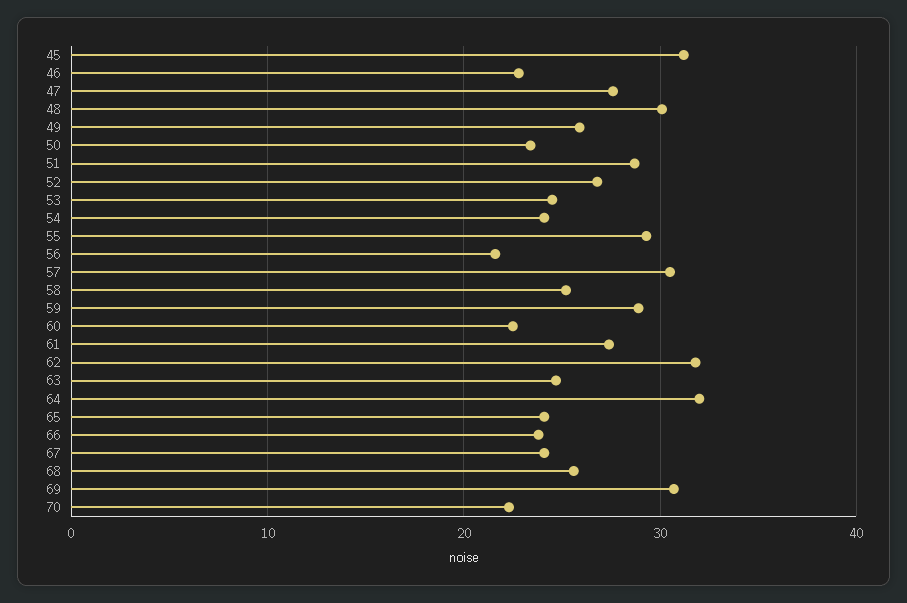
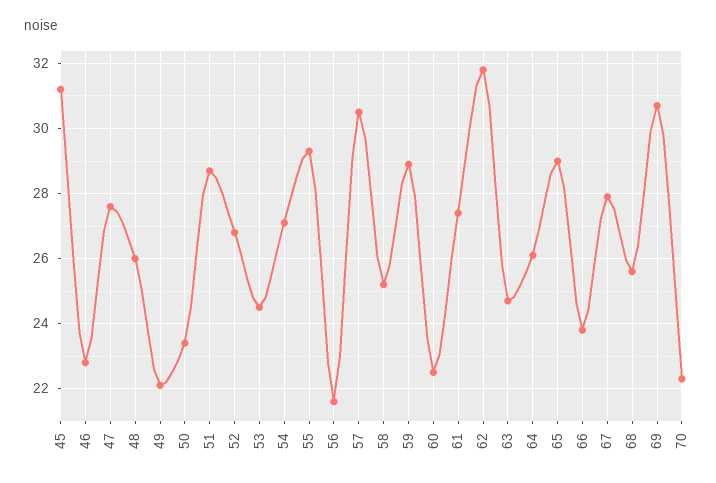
  {
    "45": 31,
    "46": 23,
    "47": 27.5,
-   "48": 30,
+   "48": 26,
-   "49": 26,
+   "49": 22,
    "50": 23.5,
    "51": 28.5,
    "52": 27,
    "53": 24.5,
-   "54": 24,
+   "54": 27,
    "55": 29.5,
    "56": 21.5,
    "57": 30.5,
    "58": 25,
    "59": 29,
    "60": 22.5,
    "61": 27.5,
    "62": 32,
    "63": 24.5,
-   "64": 32,
+   "64": 26,
-   "65": 24,
+   "65": 29,
    "66": 24,
-   "67": 24,
+   "67": 28,
    "68": 25.5,
    "69": 30.5,
    "70": 22.5
  }

